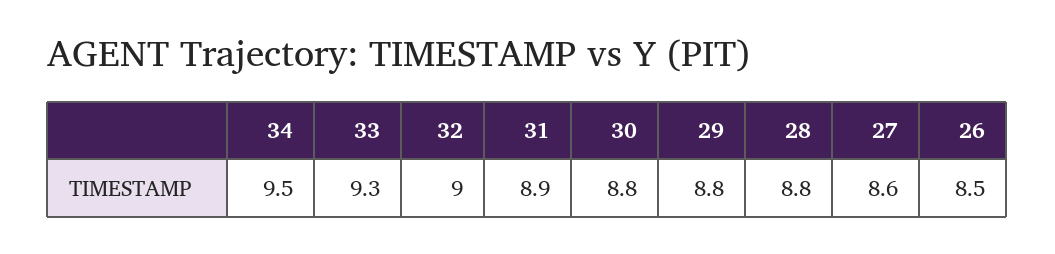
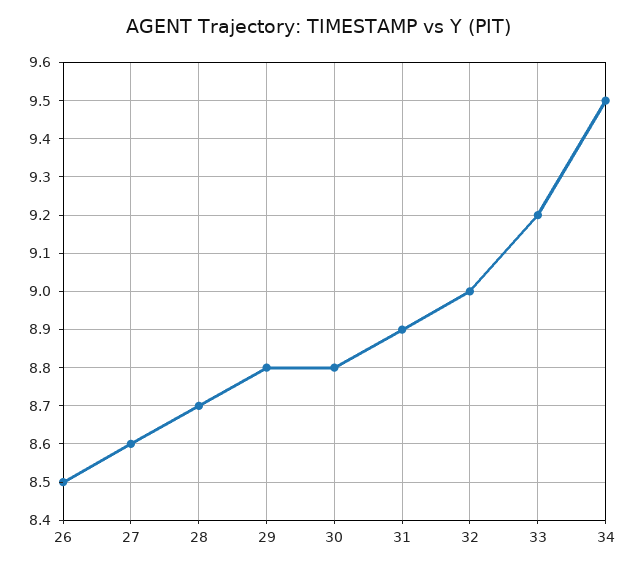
  {
    "34": 9.5,
-   "33": 9.3,
+   "33": 9.2,
    "32": 9,
    "31": 8.9,
    "30": 8.8,
    "29": 8.8,
-   "28": 8.8,
+   "28": 8.7,
    "27": 8.6,
    "26": 8.5
  }

